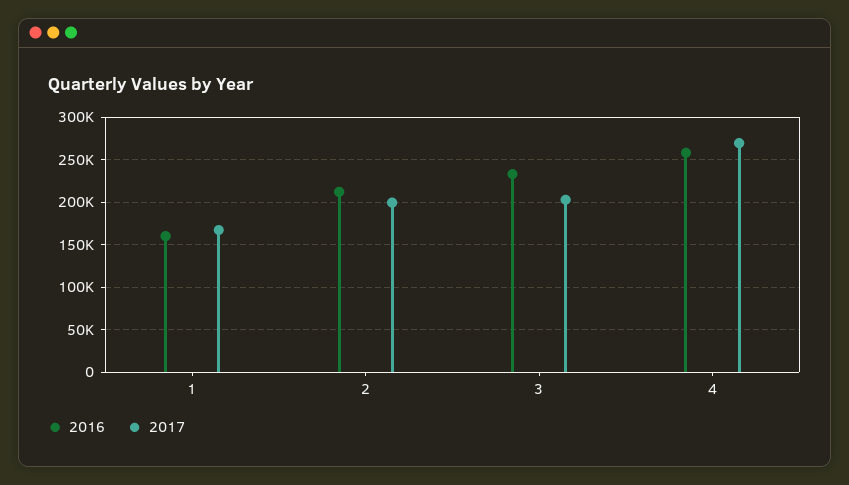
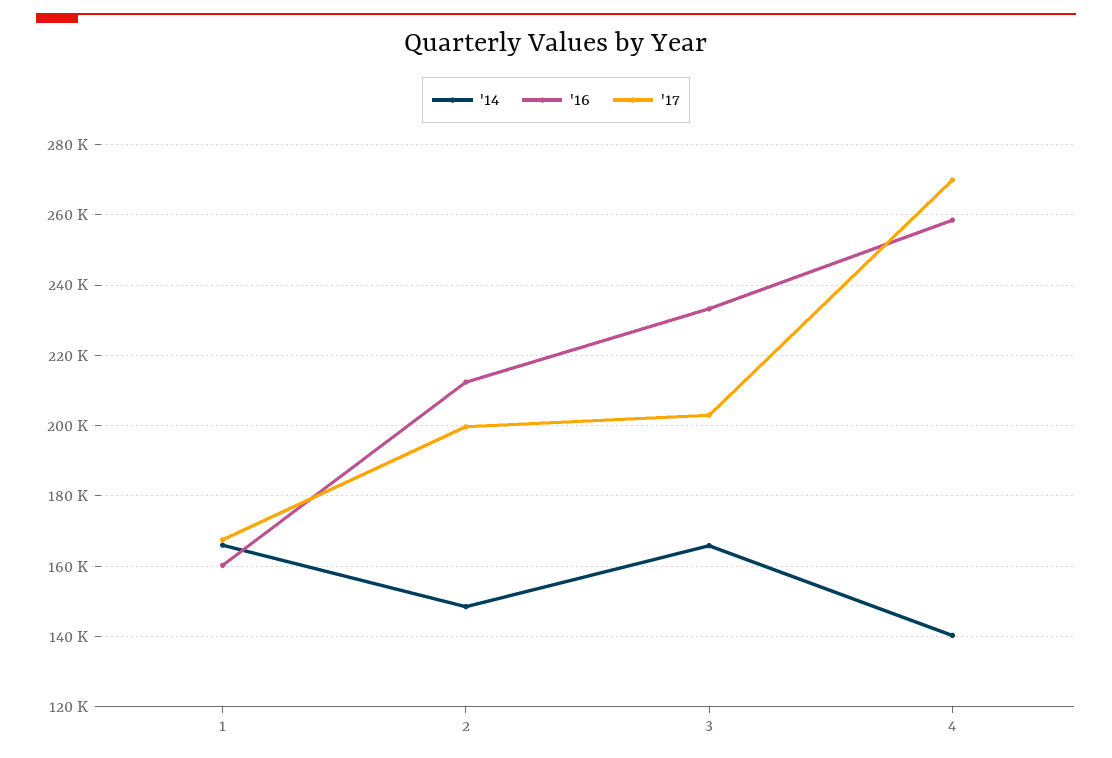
  {
    "2016": {
      "1": 160000,
      "2": 212000,
      "3": 234000,
      "4": 258000
    },
    "2017": {
      "1": 168000,
      "2": 200000,
      "3": 204000,
      "4": 270000
-   }
+   },
+   "'14": {
+     "1": 166000,
+     "2": 148000,
+     "3": 166000,
+     "4": 140000
+   }
  }

